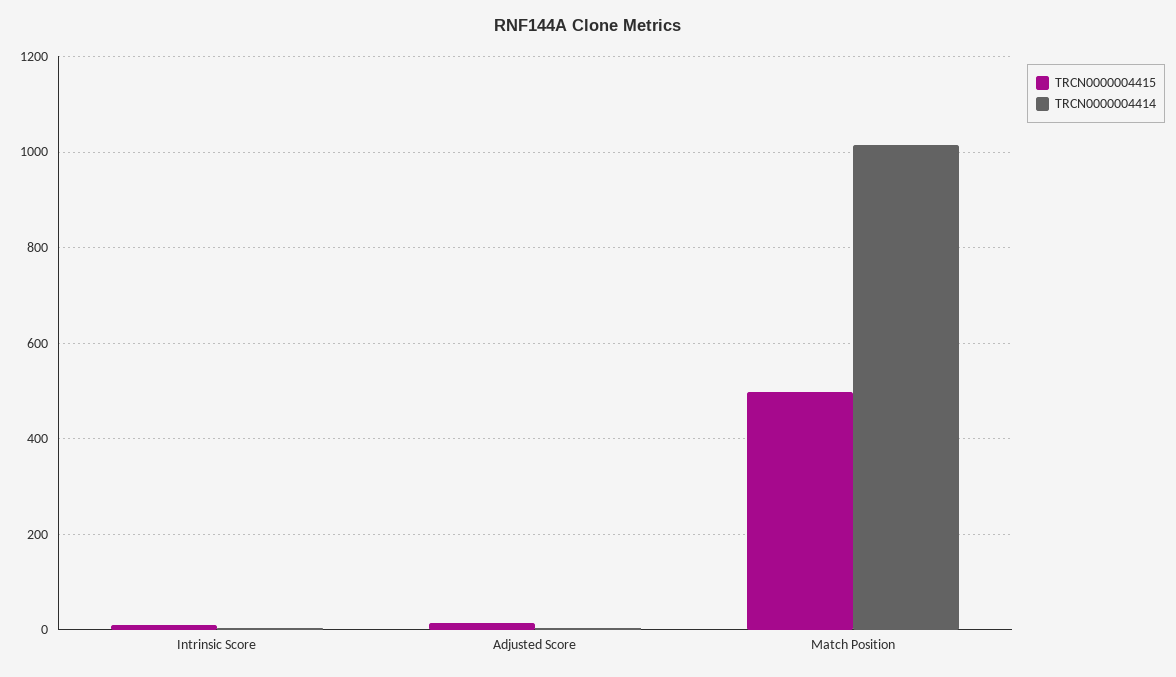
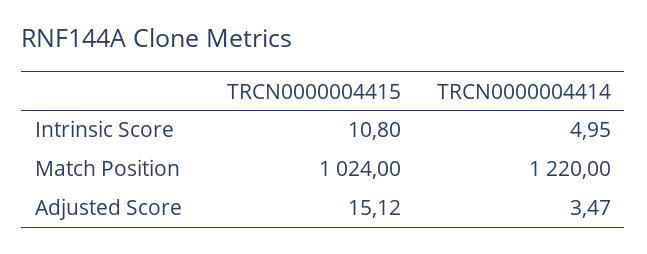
  {
    "TRCN0000004415": {
      "Intrinsic Score": 10.8,
      "Adjusted Score": 15.12,
-     "Match Position": 500
+     "Match Position": 1024
    },
    "TRCN0000004414": {
      "Intrinsic Score": 4.95,
      "Adjusted Score": 3.47,
-     "Match Position": 1020
+     "Match Position": 1220
    }
  }

